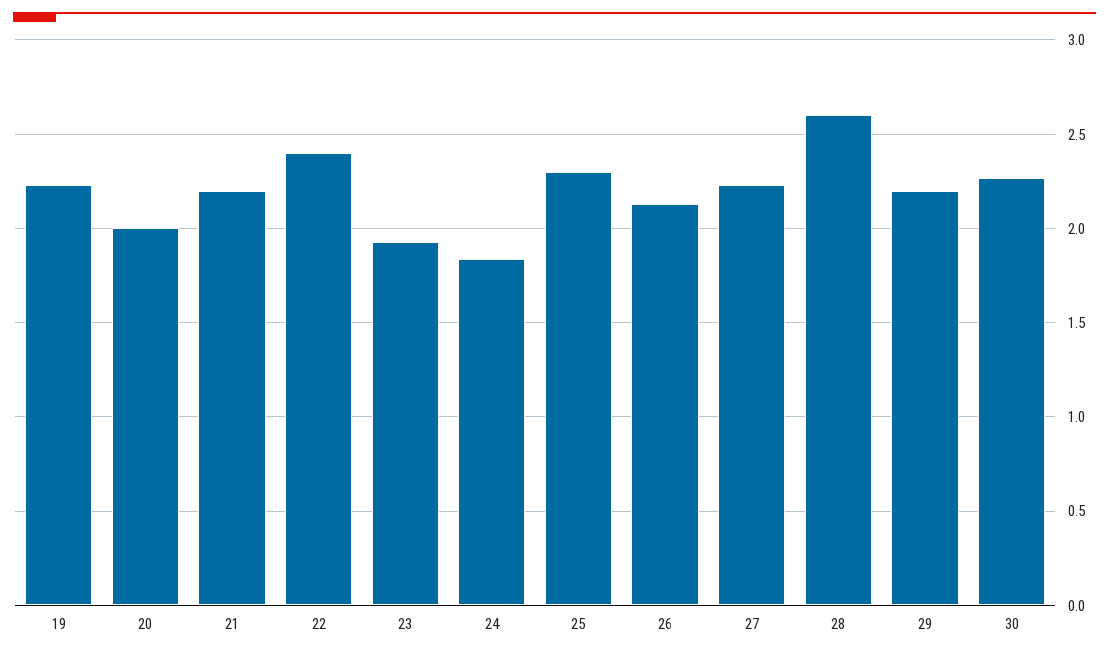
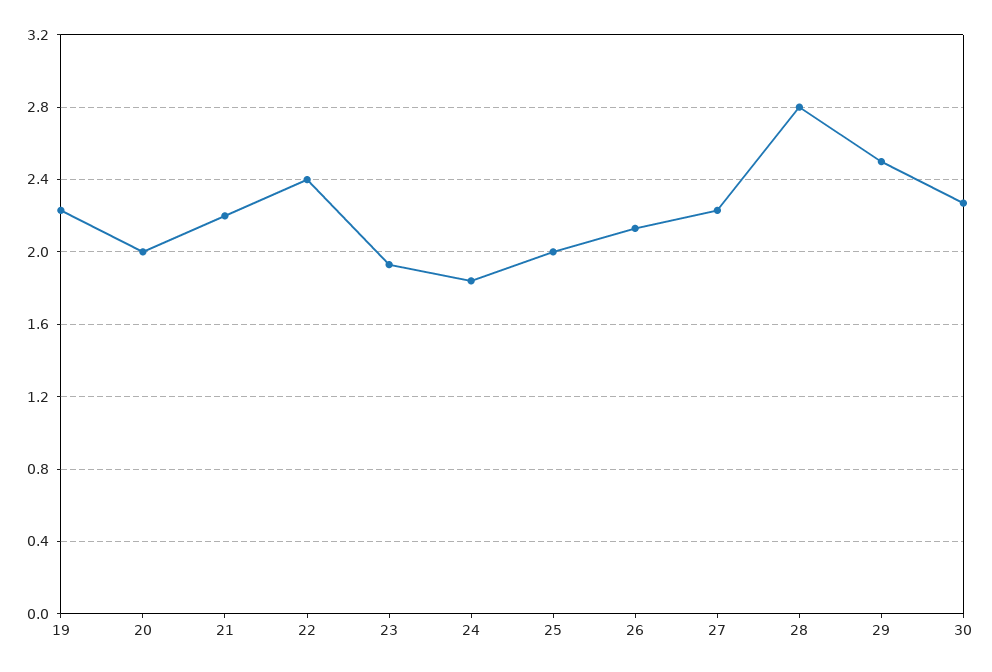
  {
    "19": 2.25,
    "20": 2,
    "21": 2.2,
    "22": 2.4,
    "23": 1.95,
    "24": 1.85,
-   "25": 2.3,
+   "25": 2,
    "26": 2.15,
    "27": 2.25,
-   "28": 2.6,
+   "28": 2.8,
-   "29": 2.2,
+   "29": 2.5,
    "30": 2.25
  }

